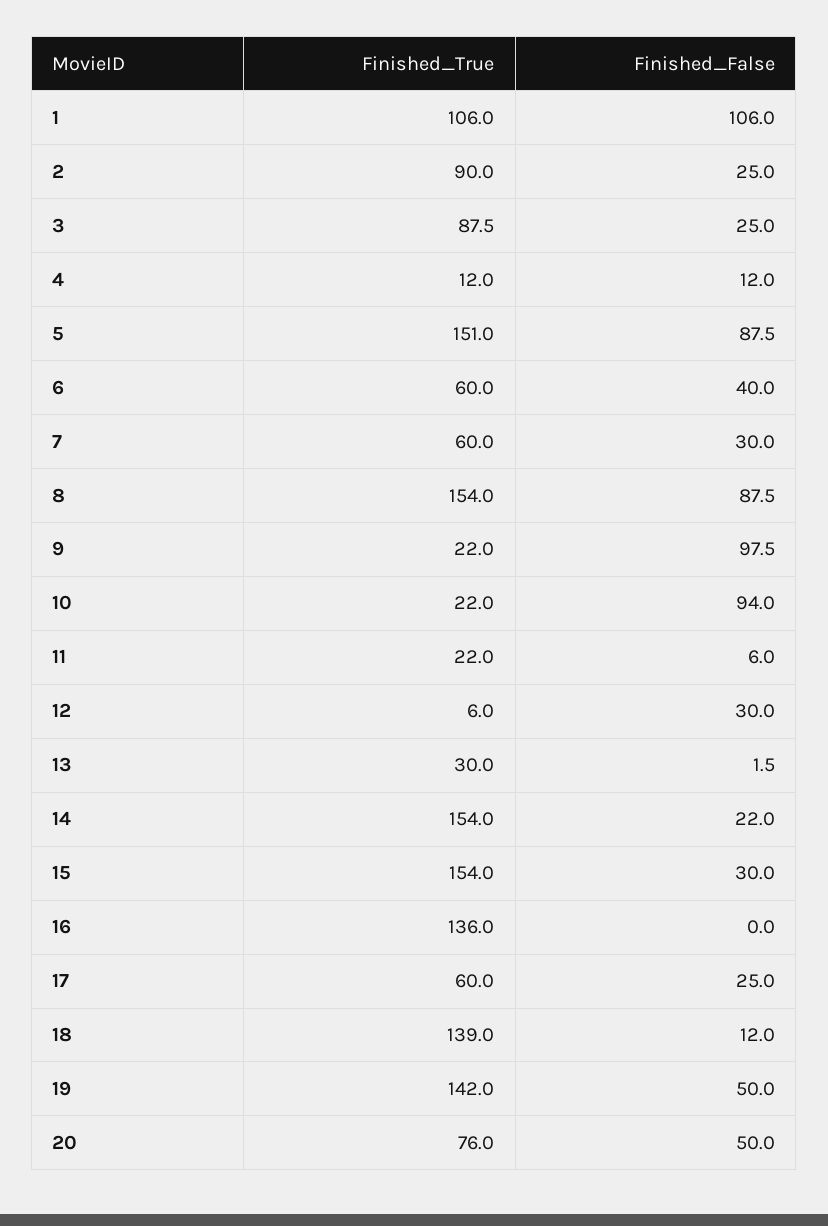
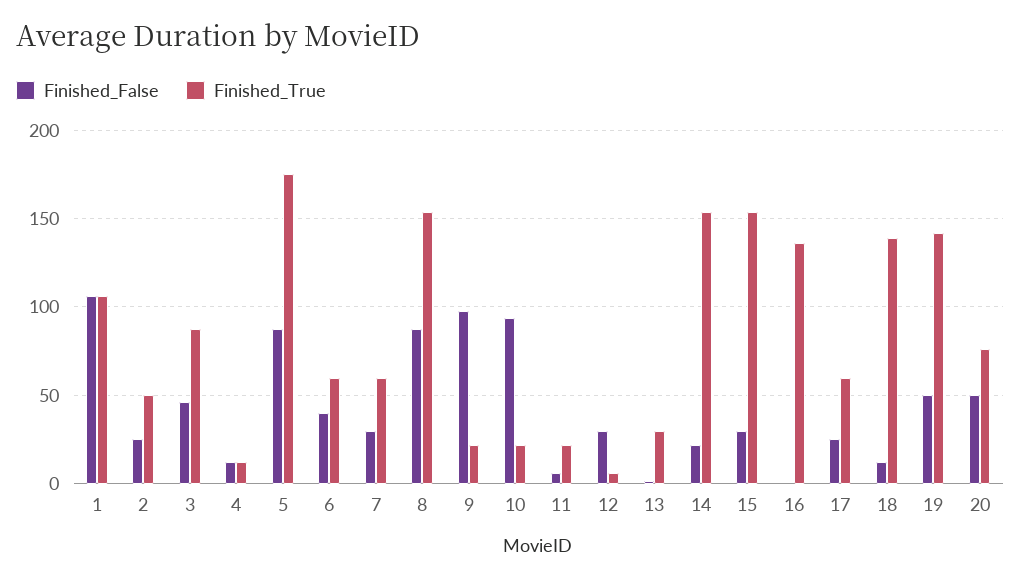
  {
    "Finished_True": {
      "1": 106,
-     "2": 90,
+     "2": 50,
      "3": 87.5,
      "4": 12,
-     "5": 151,
+     "5": 175,
      "6": 60,
      "7": 60,
      "8": 154,
      "9": 22,
      "10": 22,
      "11": 22,
      "12": 6,
      "13": 30,
      "14": 154,
      "15": 154,
      "16": 136,
      "17": 60,
      "18": 139,
      "19": 142,
      "20": 76
    },
    "Finished_False": {
      "1": 106,
      "2": 25,
-     "3": 25,
+     "3": 45,
      "4": 12,
      "5": 87.5,
      "6": 40,
      "7": 30,
      "8": 87.5,
      "9": 97.5,
      "10": 94,
      "11": 6,
      "12": 30,
      "13": 1.5,
      "14": 22,
      "15": 30,
      "16": 0,
      "17": 25,
      "18": 12,
      "19": 50,
      "20": 50
    }
  }

